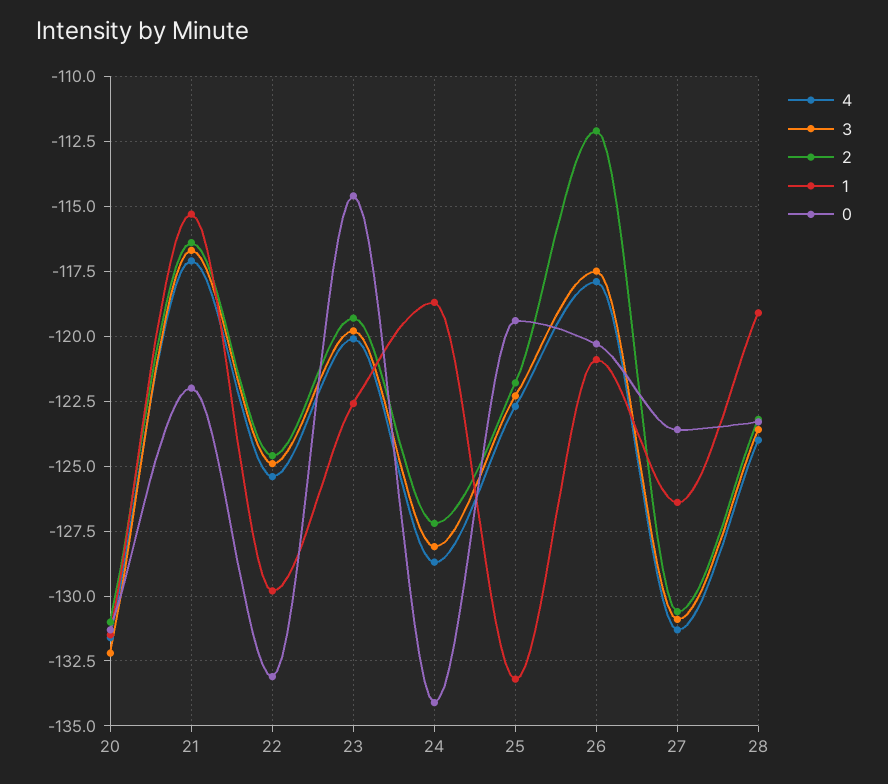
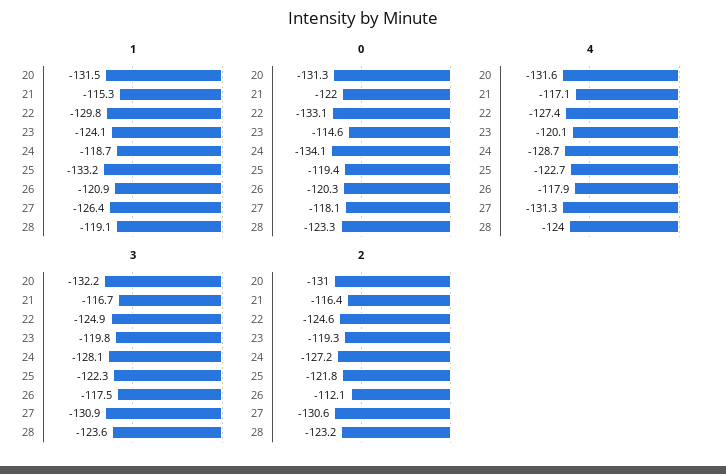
  {
    "4": {
      "20": -131.6,
      "21": -117.1,
-     "22": -125.5,
+     "22": -127.4,
      "23": -120.1,
      "24": -128.7,
      "25": -122.7,
      "26": -117.9,
      "27": -131.3,
      "28": -124
    },
    "3": {
      "20": -132.2,
      "21": -116.7,
      "22": -124.9,
      "23": -119.8,
      "24": -128.1,
      "25": -122.3,
      "26": -117.5,
      "27": -130.9,
      "28": -123.6
    },
    "2": {
      "20": -131,
      "21": -116.4,
      "22": -124.6,
      "23": -119.3,
      "24": -127.2,
      "25": -121.8,
      "26": -112.1,
      "27": -130.6,
      "28": -123.2
    },
    "1": {
      "20": -131.5,
      "21": -115.3,
      "22": -129.8,
-     "23": -122.5,
+     "23": -124.1,
      "24": -118.7,
      "25": -133.2,
      "26": -120.9,
      "27": -126.4,
      "28": -119.1
    },
    "0": {
      "20": -131.3,
      "21": -122,
      "22": -133.1,
      "23": -114.6,
      "24": -134.1,
      "25": -119.4,
      "26": -120.3,
-     "27": -123.5,
+     "27": -118.1,
      "28": -123.3
    }
  }

